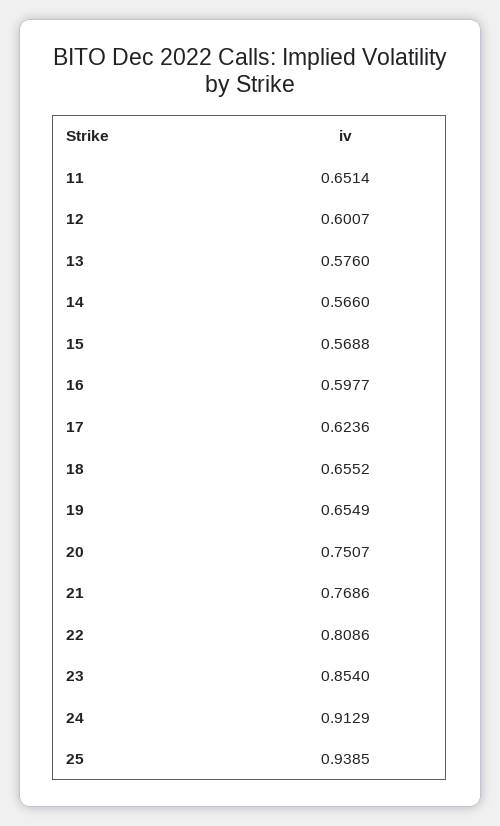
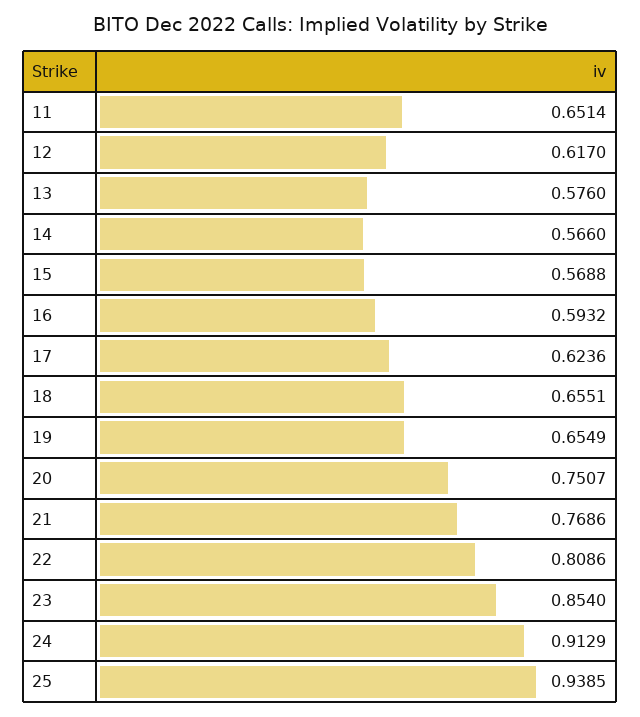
  {
    "11": 0.6514,
-   "12": 0.6007,
+   "12": 0.617,
    "13": 0.576,
    "14": 0.566,
    "15": 0.5688,
-   "16": 0.5977,
+   "16": 0.5932,
    "17": 0.6236,
-   "18": 0.6552,
+   "18": 0.6551,
    "19": 0.6549,
    "20": 0.7507,
    "21": 0.7686,
    "22": 0.8086,
    "23": 0.854,
    "24": 0.9129,
    "25": 0.9385
  }

